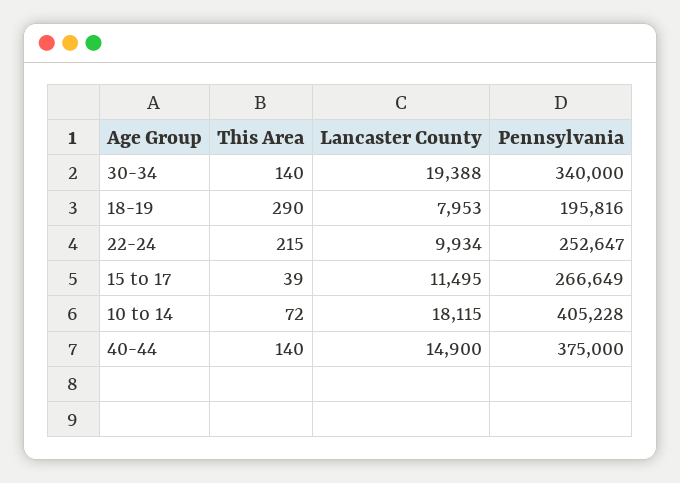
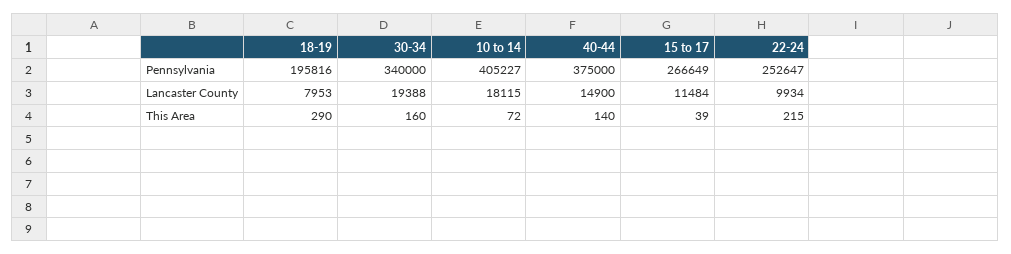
  {
    "This Area": {
-     "30-34": 140,
+     "30-34": 160,
      "18-19": 290,
      "22-24": 215,
      "15 to 17": 39,
      "10 to 14": 72,
      "40-44": 140
    },
    "Lancaster County": {
      "30-34": 19388,
      "18-19": 7953,
      "22-24": 9934,
-     "15 to 17": 11495,
+     "15 to 17": 11484,
      "10 to 14": 18115,
      "40-44": 14900
    },
    "Pennsylvania": {
      "30-34": 340000,
      "18-19": 195816,
      "22-24": 252647,
      "15 to 17": 266649,
-     "10 to 14": 405228,
+     "10 to 14": 405227,
      "40-44": 375000
    }
  }

